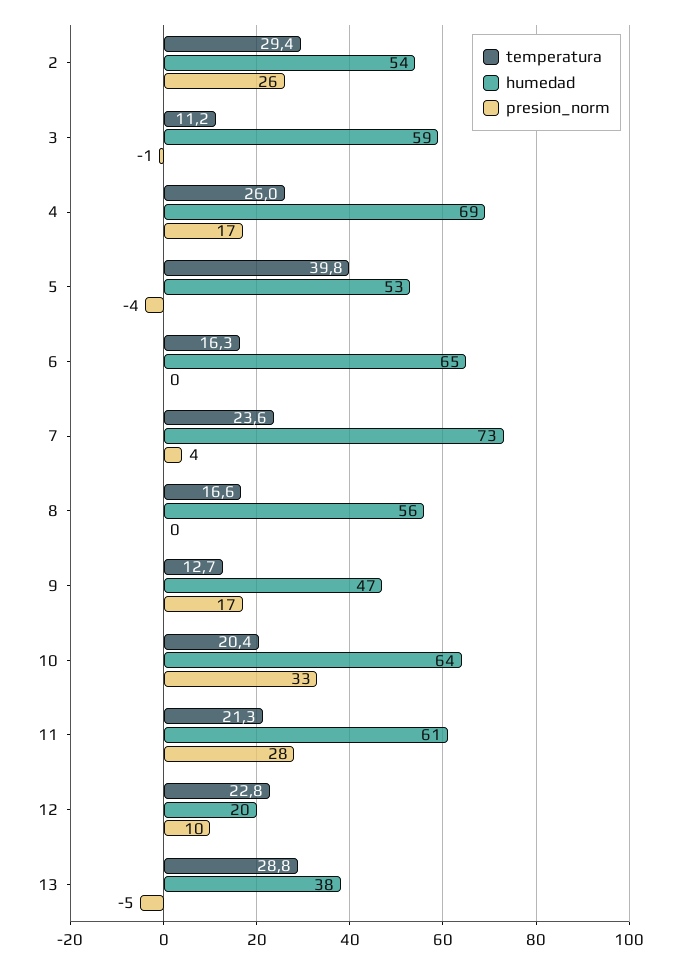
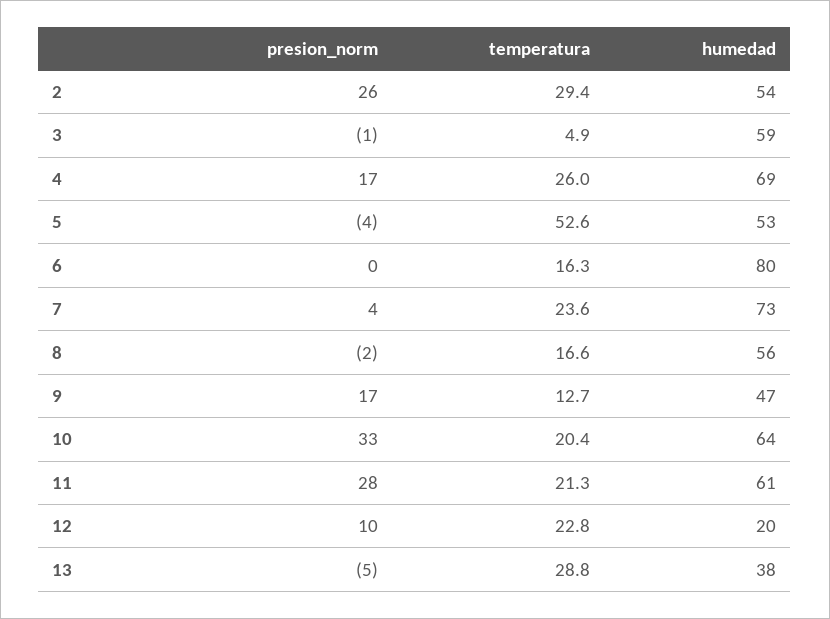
  {
    "temperatura": {
      "2": 29.4,
-     "3": 11.2,
+     "3": 4.9,
      "4": 26,
-     "5": 39.8,
+     "5": 52.6,
      "6": 16.3,
      "7": 23.6,
      "8": 16.6,
      "9": 12.7,
      "10": 20.4,
      "11": 21.3,
      "12": 22.8,
      "13": 28.8
    },
    "humedad": {
      "2": 54,
      "3": 59,
      "4": 69,
      "5": 53,
-     "6": 65,
+     "6": 80,
      "7": 73,
      "8": 56,
      "9": 47,
      "10": 64,
      "11": 61,
      "12": 20,
      "13": 38
    },
    "presion_norm": {
      "2": 26,
      "3": -1,
      "4": 17,
      "5": -4,
      "6": 0,
      "7": 4,
-     "8": 0,
+     "8": -2,
      "9": 17,
      "10": 33,
      "11": 28,
      "12": 10,
      "13": -5
    }
  }

